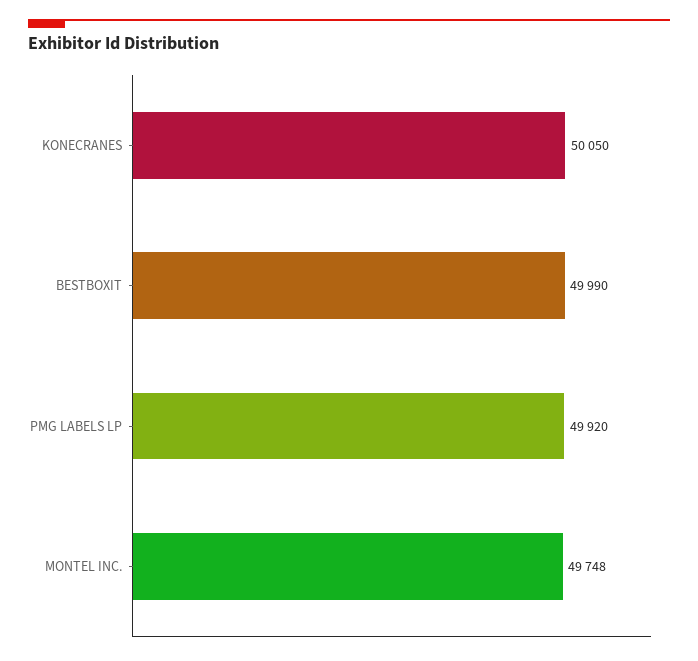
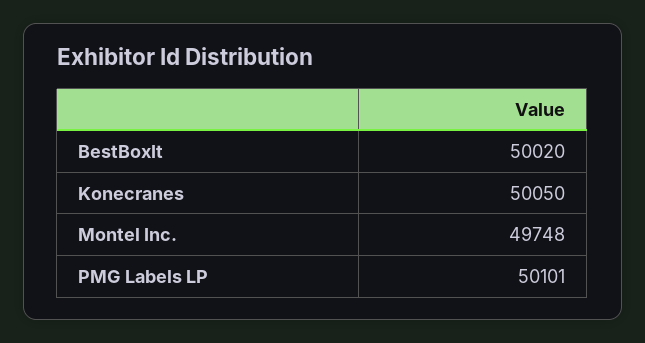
  {
    "KONECRANES": 50050,
-   "BESTBOXIT": 49990,
+   "BESTBOXIT": 50020,
-   "PMG LABELS LP": 49920,
+   "PMG LABELS LP": 50101,
    "MONTEL INC.": 49748
  }

